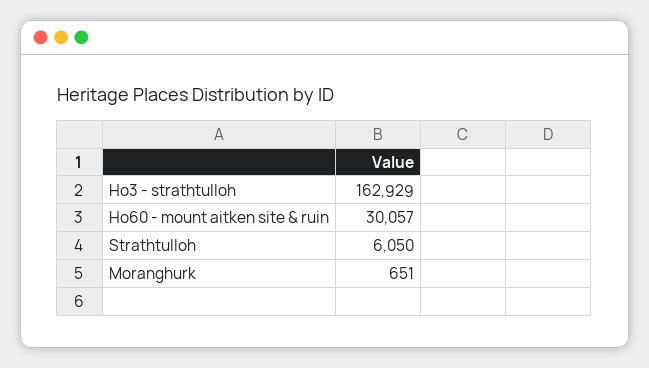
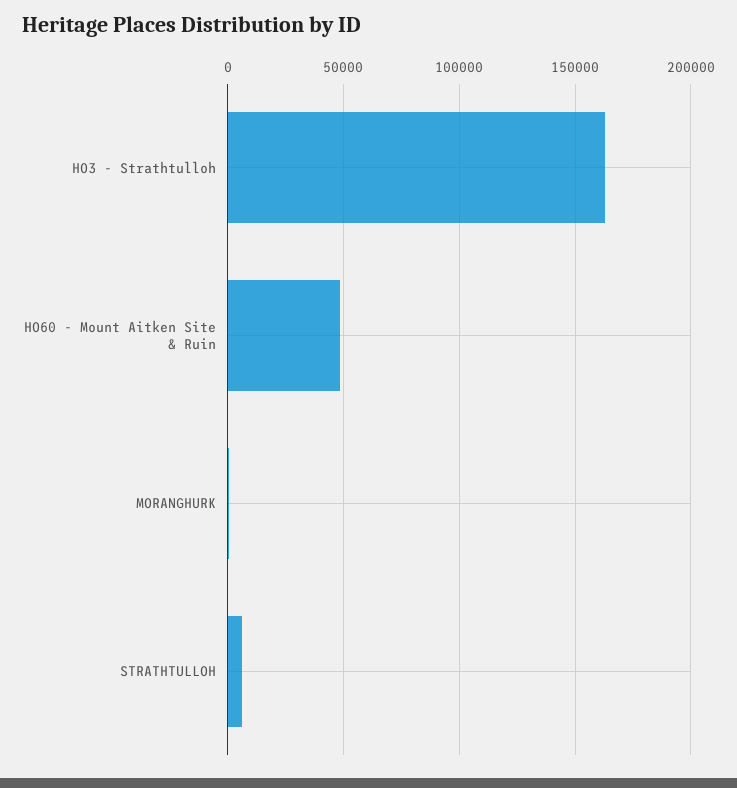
  {
    "Ho3 - strathtulloh": 162929,
-   "Ho60 - mount aitken site & ruin": 30057,
+   "Ho60 - mount aitken site & ruin": 50000,
    "Strathtulloh": 6050,
    "Moranghurk": 651
  }

